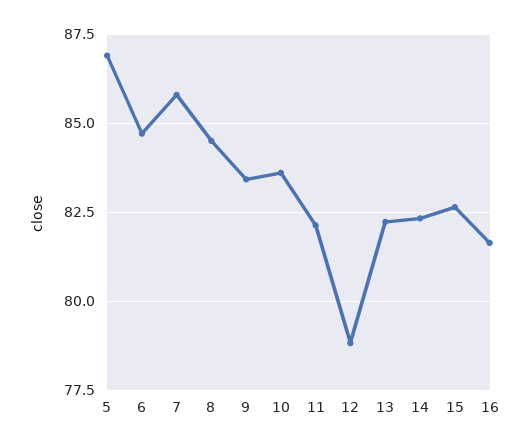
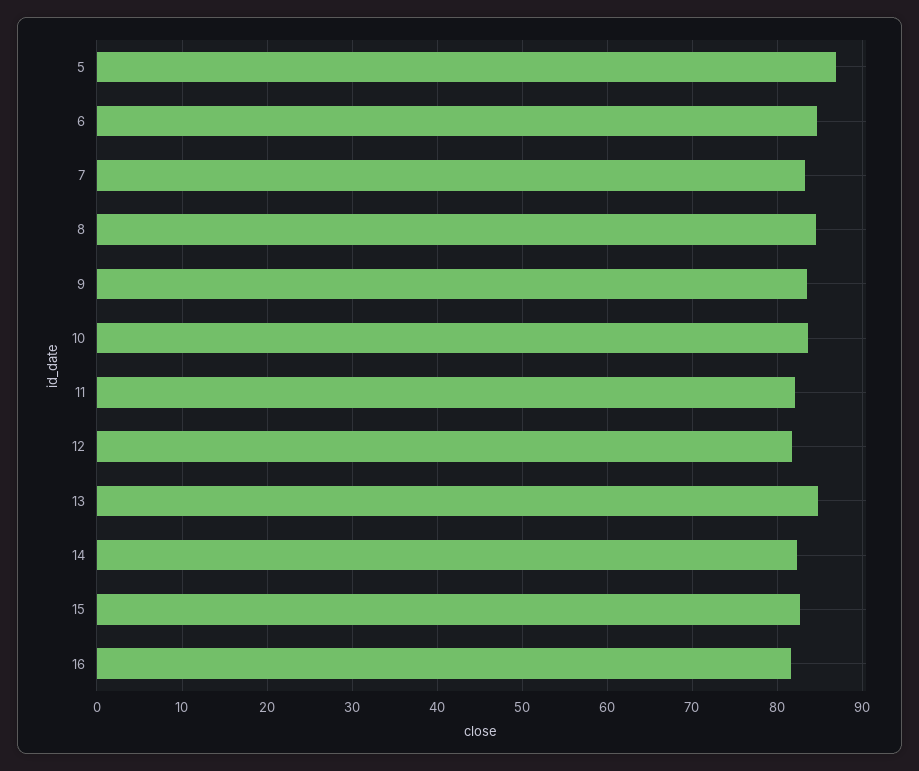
  {
    "5": 87,
    "6": 84.75,
-   "7": 85.75,
+   "7": 83,
    "8": 84.5,
    "9": 83.5,
    "10": 83.5,
    "11": 82.25,
-   "12": 78.75,
+   "12": 82,
-   "13": 82.25,
+   "13": 85,
    "14": 82.25,
    "15": 82.75,
    "16": 81.75
  }

